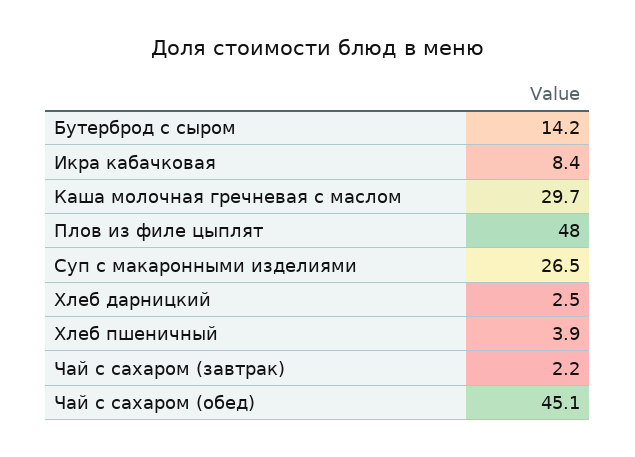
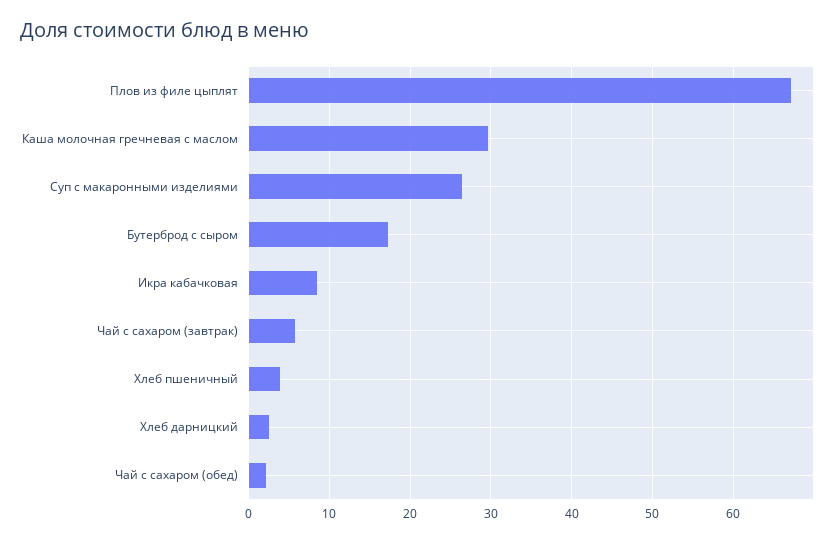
  {
-   "Бутерброд с сыром": 14.2,
+   "Бутерброд с сыром": 17,
    "Икра кабачковая": 8.4,
    "Каша молочная гречневая с маслом": 29.7,
-   "Плов из филе цыплят": 48,
+   "Плов из филе цыплят": 67,
    "Суп с макаронными изделиями": 26.5,
    "Хлеб дарницкий": 2.5,
    "Хлеб пшеничный": 3.9,
-   "Чай с сахаром (завтрак)": 2.2,
+   "Чай с сахаром (завтрак)": 6,
-   "Чай с сахаром (обед)": 45.1
+   "Чай с сахаром (обед)": 2
  }

